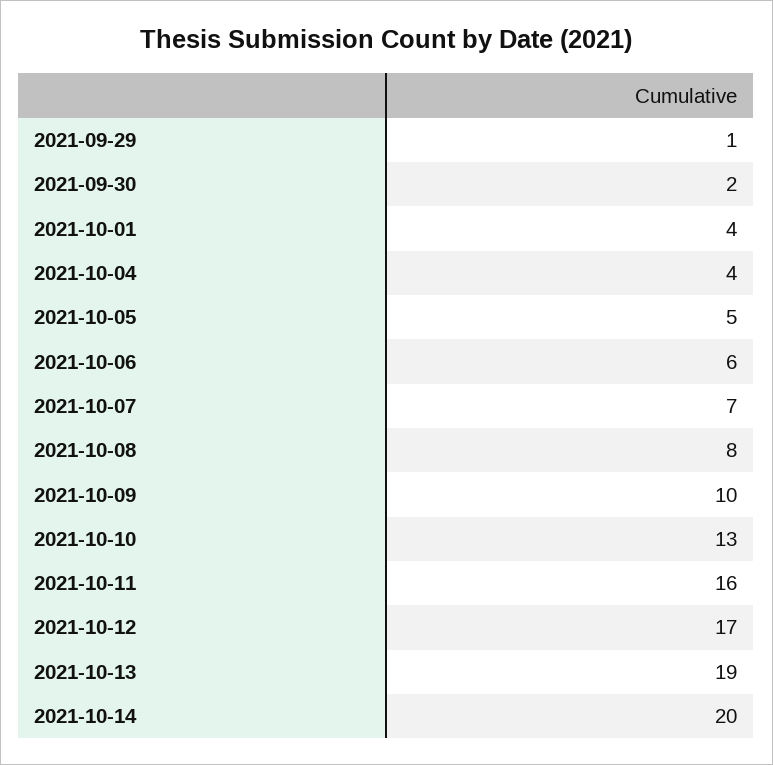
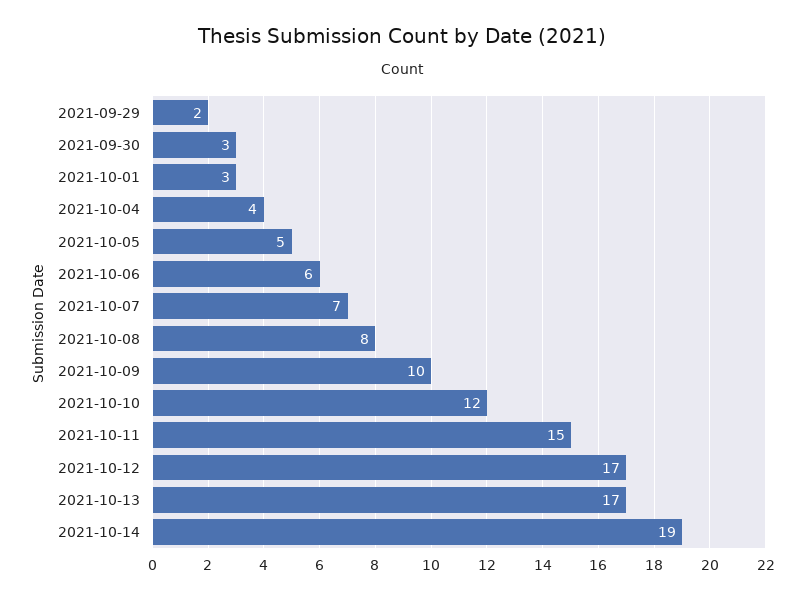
  {
-   "2021-09-29": 1,
+   "2021-09-29": 2,
-   "2021-09-30": 2,
+   "2021-09-30": 3,
-   "2021-10-01": 4,
+   "2021-10-01": 3,
    "2021-10-04": 4,
    "2021-10-05": 5,
    "2021-10-06": 6,
    "2021-10-07": 7,
    "2021-10-08": 8,
    "2021-10-09": 10,
-   "2021-10-10": 13,
+   "2021-10-10": 12,
-   "2021-10-11": 16,
+   "2021-10-11": 15,
    "2021-10-12": 17,
-   "2021-10-13": 19,
+   "2021-10-13": 17,
-   "2021-10-14": 20
+   "2021-10-14": 19
  }

